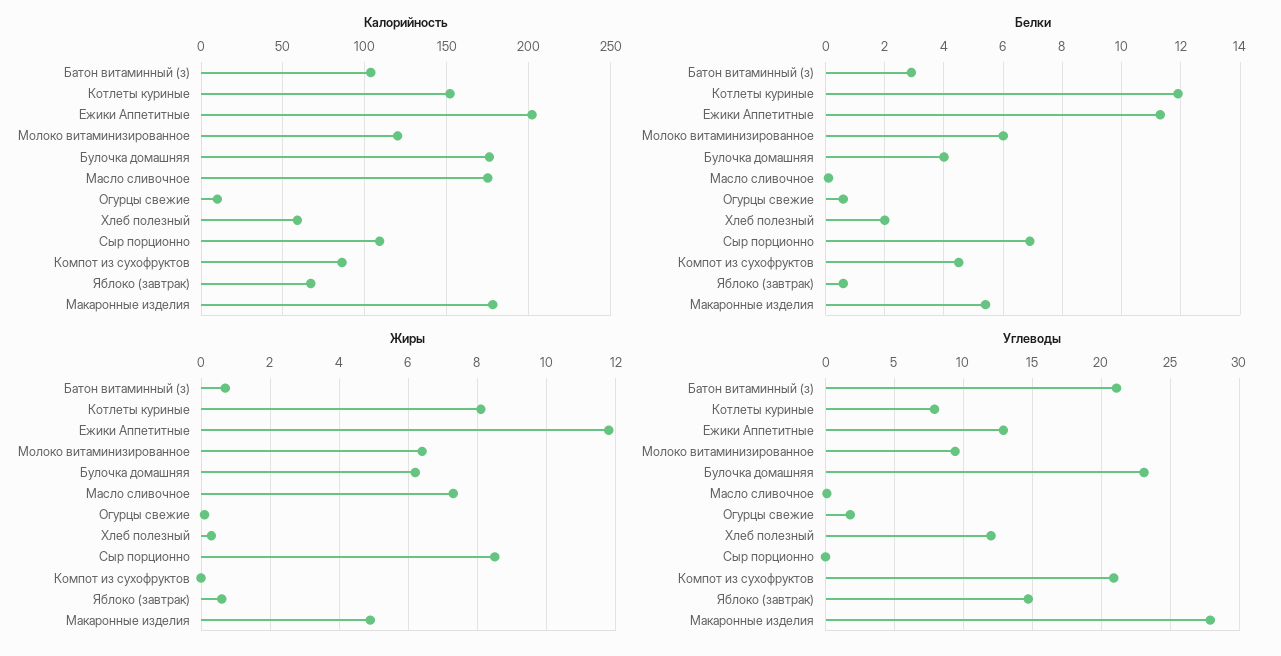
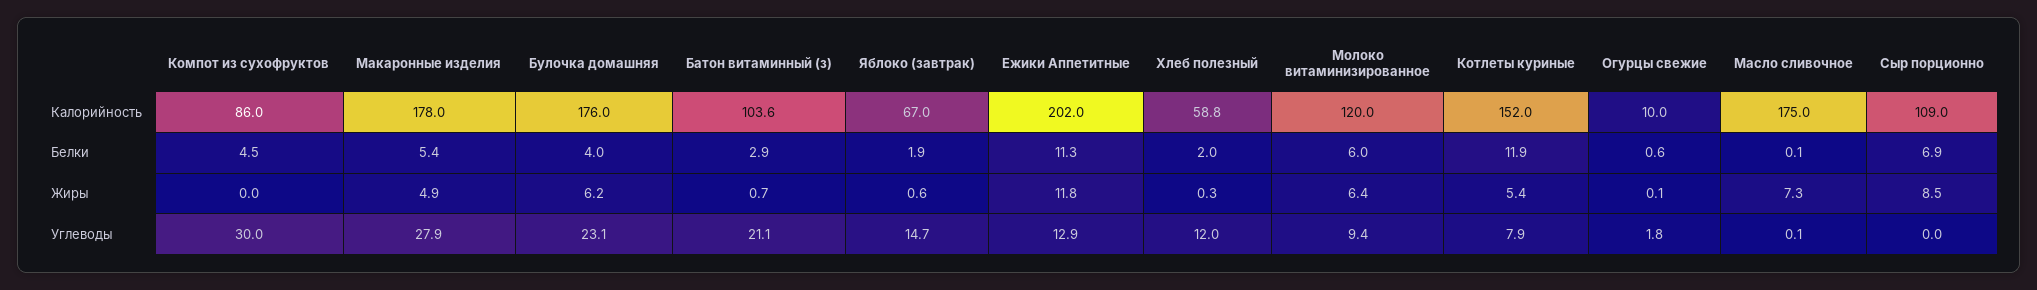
  {
    "Калорийность": {
      "Батон витаминный (з)": 103.6,
      "Котлеты куриные": 152,
      "Ежики Аппетитные": 202,
      "Молоко витаминизированное": 120,
      "Булочка домашняя": 176,
      "Масло сливочное": 175,
      "Огурцы свежие": 10,
      "Хлеб полезный": 58.8,
      "Сыр порционно": 109,
      "Компот из сухофруктов": 86,
      "Яблоко (завтрак)": 67,
      "Макаронные изделия": 178
    },
    "Белки": {
      "Батон витаминный (з)": 2.9,
      "Котлеты куриные": 11.9,
      "Ежики Аппетитные": 11.3,
      "Молоко витаминизированное": 6,
      "Булочка домашняя": 4,
      "Масло сливочное": 0.1,
      "Огурцы свежие": 0.6,
      "Хлеб полезный": 2,
      "Сыр порционно": 6.9,
      "Компот из сухофруктов": 4.5,
-     "Яблоко (завтрак)": 0.5,
+     "Яблоко (завтрак)": 1.9,
      "Макаронные изделия": 5.4
    },
    "Жиры": {
      "Батон витаминный (з)": 0.7,
-     "Котлеты куриные": 8,
+     "Котлеты куриные": 5.4,
      "Ежики Аппетитные": 11.8,
      "Молоко витаминизированное": 6.4,
      "Булочка домашняя": 6.2,
      "Масло сливочное": 7.3,
      "Огурцы свежие": 0.1,
      "Хлеб полезный": 0.3,
      "Сыр порционно": 8.5,
      "Компот из сухофруктов": 0,
      "Яблоко (завтрак)": 0.6,
      "Макаронные изделия": 4.9
    },
    "Углеводы": {
      "Батон витаминный (з)": 21.1,
      "Котлеты куриные": 7.9,
      "Ежики Аппетитные": 12.9,
      "Молоко витаминизированное": 9.4,
      "Булочка домашняя": 23.1,
      "Масло сливочное": 0.1,
      "Огурцы свежие": 1.8,
      "Хлеб полезный": 12,
      "Сыр порционно": 0,
-     "Компот из сухофруктов": 21,
+     "Компот из сухофруктов": 30,
      "Яблоко (завтрак)": 14.7,
      "Макаронные изделия": 27.9
    }
  }

